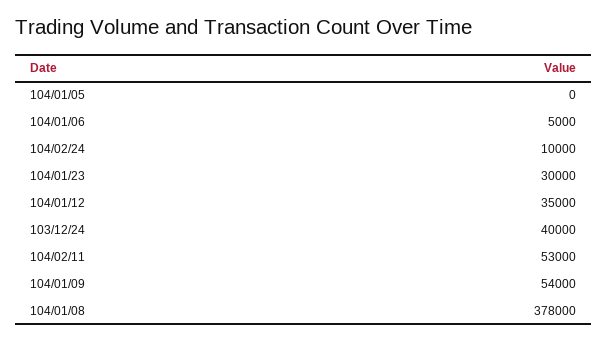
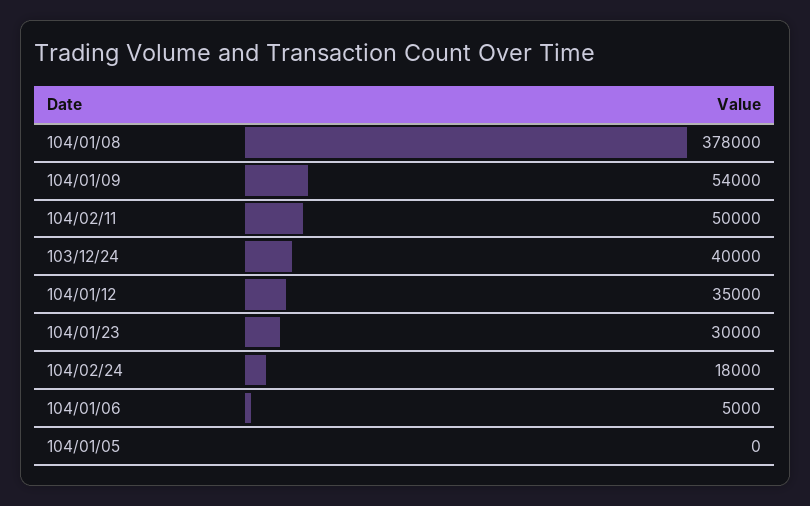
  {
    "104/01/05": 0,
    "104/01/06": 5000,
-   "104/02/24": 10000,
+   "104/02/24": 18000,
    "104/01/23": 30000,
    "104/01/12": 35000,
    "103/12/24": 40000,
-   "104/02/11": 53000,
+   "104/02/11": 50000,
    "104/01/09": 54000,
    "104/01/08": 378000
  }

